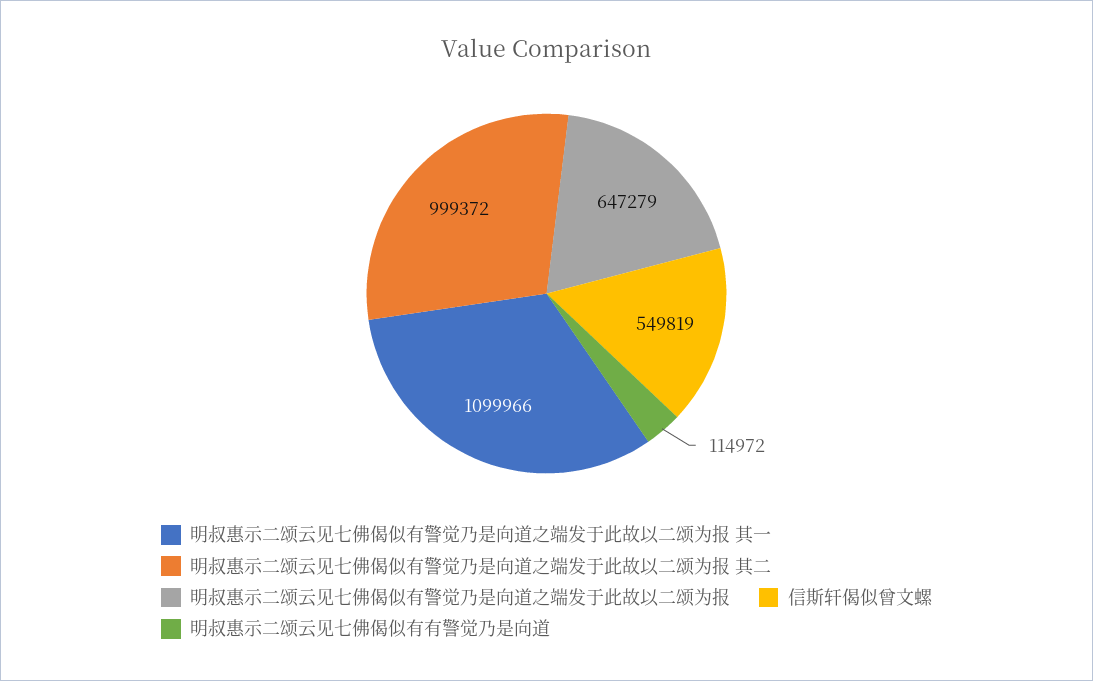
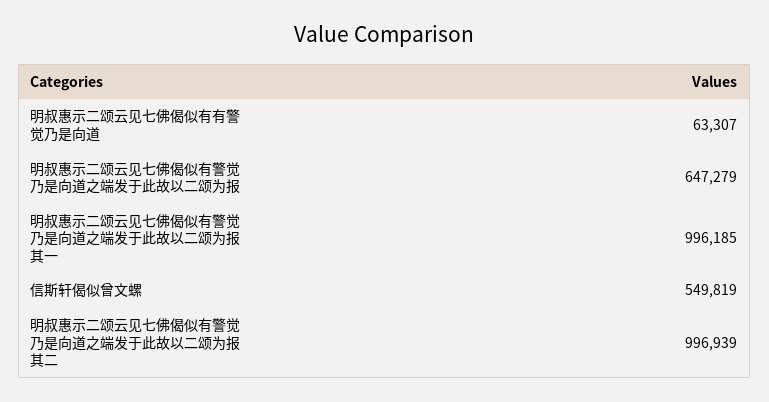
  {
-   "明叔惠示二颂云见七佛偈似有警觉乃是向道之端发于此故以二颂为报 其一": 1099966,
+   "明叔惠示二颂云见七佛偈似有警觉乃是向道之端发于此故以二颂为报 其一": 996185,
-   "明叔惠示二颂云见七佛偈似有警觉乃是向道之端发于此故以二颂为报 其二": 999372,
+   "明叔惠示二颂云见七佛偈似有警觉乃是向道之端发于此故以二颂为报 其二": 996939,
    "明叔惠示二颂云见七佛偈似有警觉乃是向道之端发于此故以二颂为报": 647279,
    "信斯轩偈似曾文螺": 549819,
-   "明叔惠示二颂云见七佛偈似有有警觉乃是向道": 114972
+   "明叔惠示二颂云见七佛偈似有有警觉乃是向道": 63307
  }

